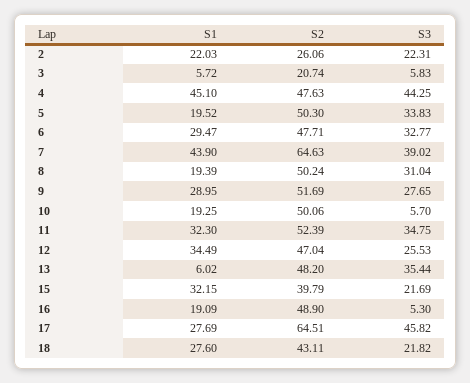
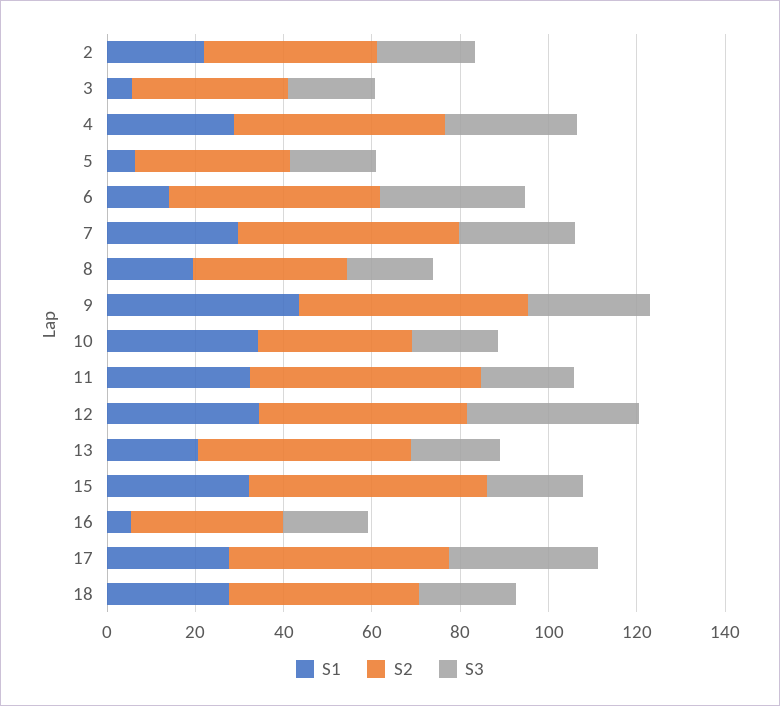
  {
    "S1": {
      "2": 22.03,
      "3": 5.72,
-     "4": 45.1,
+     "4": 30,
-     "5": 19.52,
+     "5": 5,
-     "6": 29.47,
+     "6": 15,
-     "7": 43.9,
+     "7": 30,
      "8": 19.39,
-     "9": 28.95,
+     "9": 45,
-     "10": 19.25,
+     "10": 35,
      "11": 32.3,
      "12": 34.49,
-     "13": 6.02,
+     "13": 20,
      "15": 32.15,
-     "16": 19.09,
+     "16": 5,
      "17": 27.69,
      "18": 27.6
    },
    "S2": {
-     "2": 26.06,
+     "2": 40,
-     "3": 20.74,
+     "3": 35,
      "4": 47.63,
-     "5": 50.3,
+     "5": 35,
      "6": 47.71,
-     "7": 64.63,
+     "7": 50,
-     "8": 50.24,
+     "8": 35,
      "9": 51.69,
-     "10": 50.06,
+     "10": 35,
      "11": 52.39,
      "12": 47.04,
      "13": 48.2,
-     "15": 39.79,
+     "15": 55,
-     "16": 48.9,
+     "16": 35,
-     "17": 64.51,
+     "17": 50,
      "18": 43.11
    },
    "S3": {
      "2": 22.31,
-     "3": 5.83,
+     "3": 20,
-     "4": 44.25,
+     "4": 30,
-     "5": 33.83,
+     "5": 20,
      "6": 32.77,
-     "7": 39.02,
+     "7": 25,
-     "8": 31.04,
+     "8": 20,
      "9": 27.65,
-     "10": 5.7,
+     "10": 20,
-     "11": 34.75,
+     "11": 20,
-     "12": 25.53,
+     "12": 40,
-     "13": 35.44,
+     "13": 20,
      "15": 21.69,
-     "16": 5.3,
+     "16": 20,
-     "17": 45.82,
+     "17": 35,
      "18": 21.82
    }
  }

